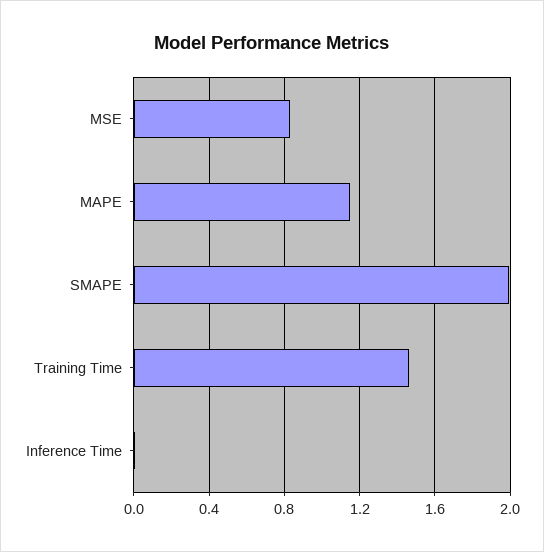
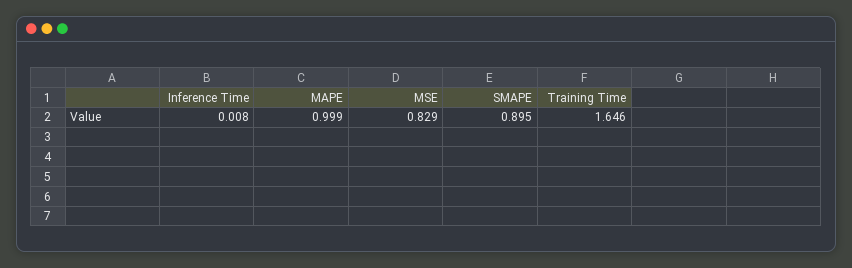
  {
    "MSE": 0.829,
-   "MAPE": 1.15,
+   "MAPE": 0.999,
-   "SMAPE": 2,
+   "SMAPE": 0.895,
-   "Training Time": 1.45,
+   "Training Time": 1.646,
    "Inference Time": 0.008
  }

